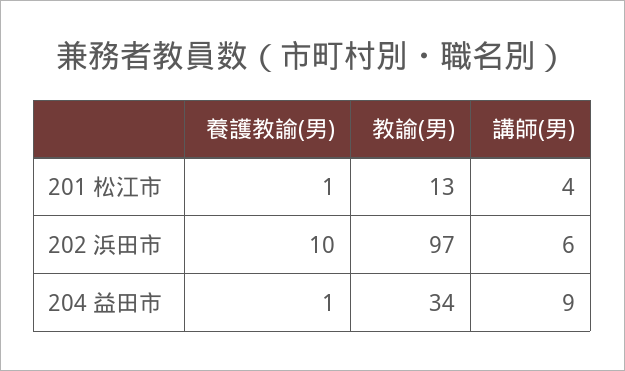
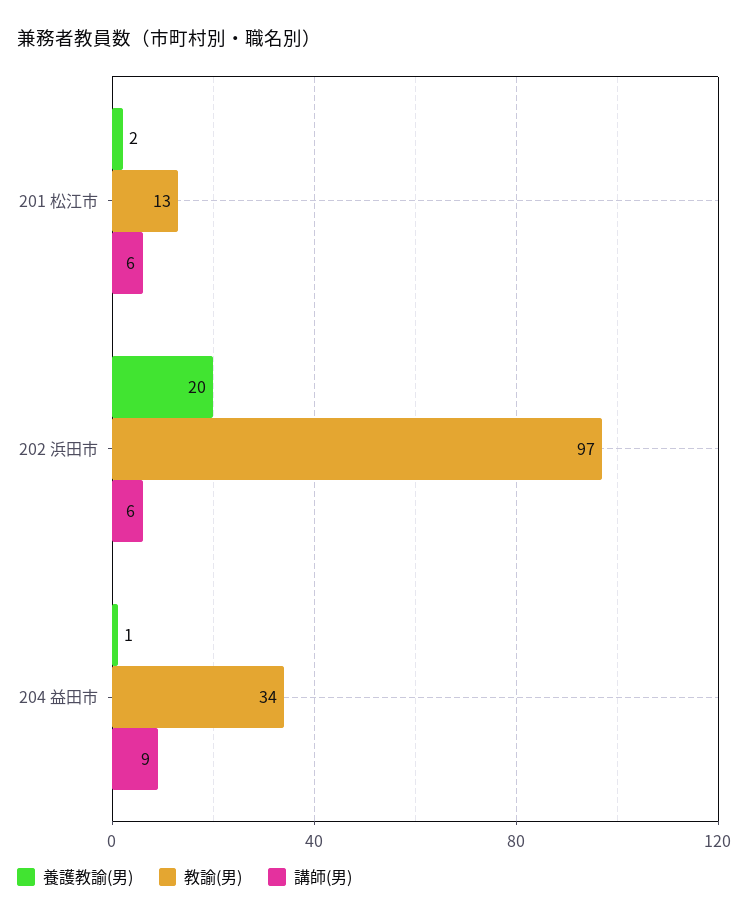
  {
    "養護教諭(男)": {
-     "201 松江市": 1,
+     "201 松江市": 2,
-     "202 浜田市": 10,
+     "202 浜田市": 20,
      "204 益田市": 1
    },
    "教諭(男)": {
      "201 松江市": 13,
      "202 浜田市": 97,
      "204 益田市": 34
    },
    "講師(男)": {
-     "201 松江市": 4,
+     "201 松江市": 6,
      "202 浜田市": 6,
      "204 益田市": 9
    }
  }

